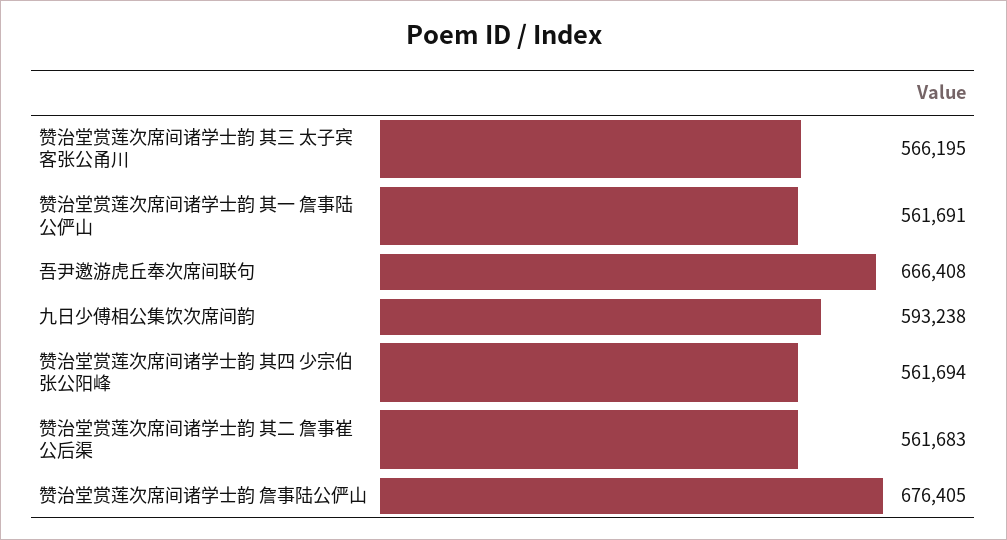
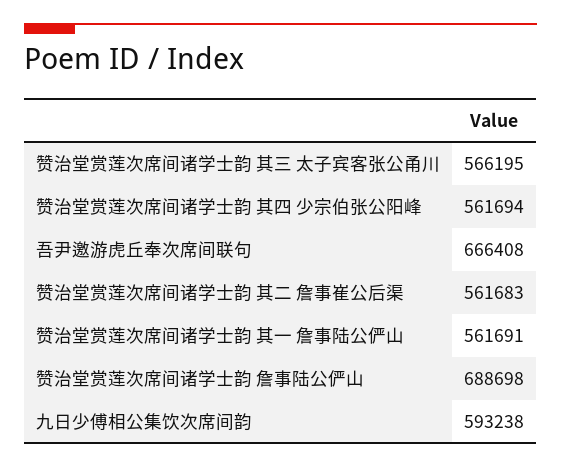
  {
    "赞治堂赏莲次席间诸学士韵 其三 太子宾客张公甬川": 566195,
    "赞治堂赏莲次席间诸学士韵 其一 詹事陆公俨山": 561691,
    "吾尹邀游虎丘奉次席间联句": 666408,
    "九日少傅相公集饮次席间韵": 593238,
    "赞治堂赏莲次席间诸学士韵 其四 少宗伯张公阳峰": 561694,
    "赞治堂赏莲次席间诸学士韵 其二 詹事崔公后渠": 561683,
-   "赞治堂赏莲次席间诸学士韵 詹事陆公俨山": 676405
+   "赞治堂赏莲次席间诸学士韵 詹事陆公俨山": 688698
  }

